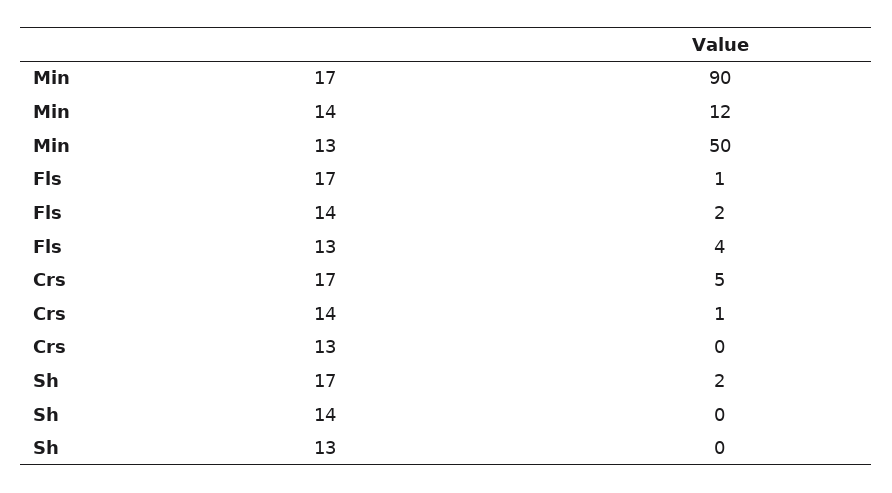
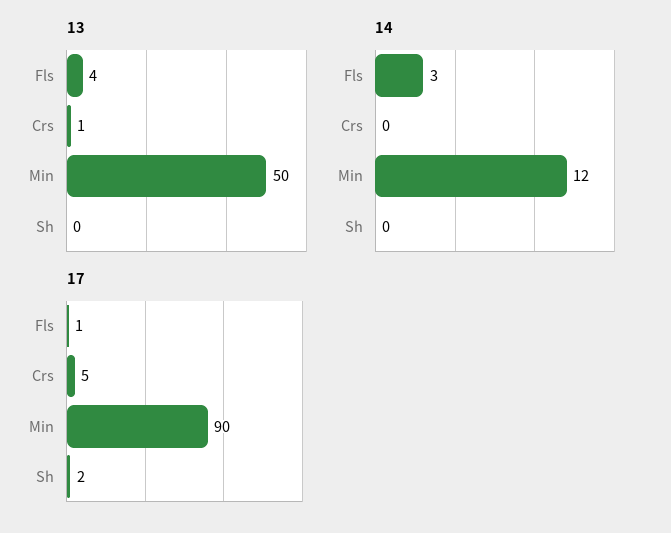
  {
    "17": {
      "Min": 90,
      "Fls": 1,
      "Crs": 5,
      "Sh": 2
    },
    "14": {
      "Min": 12,
-     "Fls": 2,
+     "Fls": 3,
-     "Crs": 1,
+     "Crs": 0,
      "Sh": 0
    },
    "13": {
      "Min": 50,
      "Fls": 4,
-     "Crs": 0,
+     "Crs": 1,
      "Sh": 0
    }
  }

